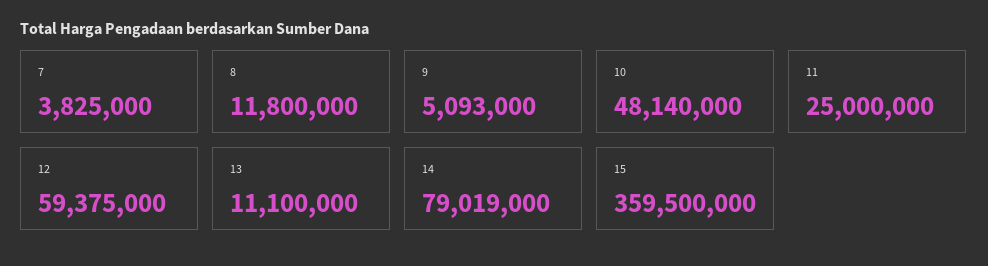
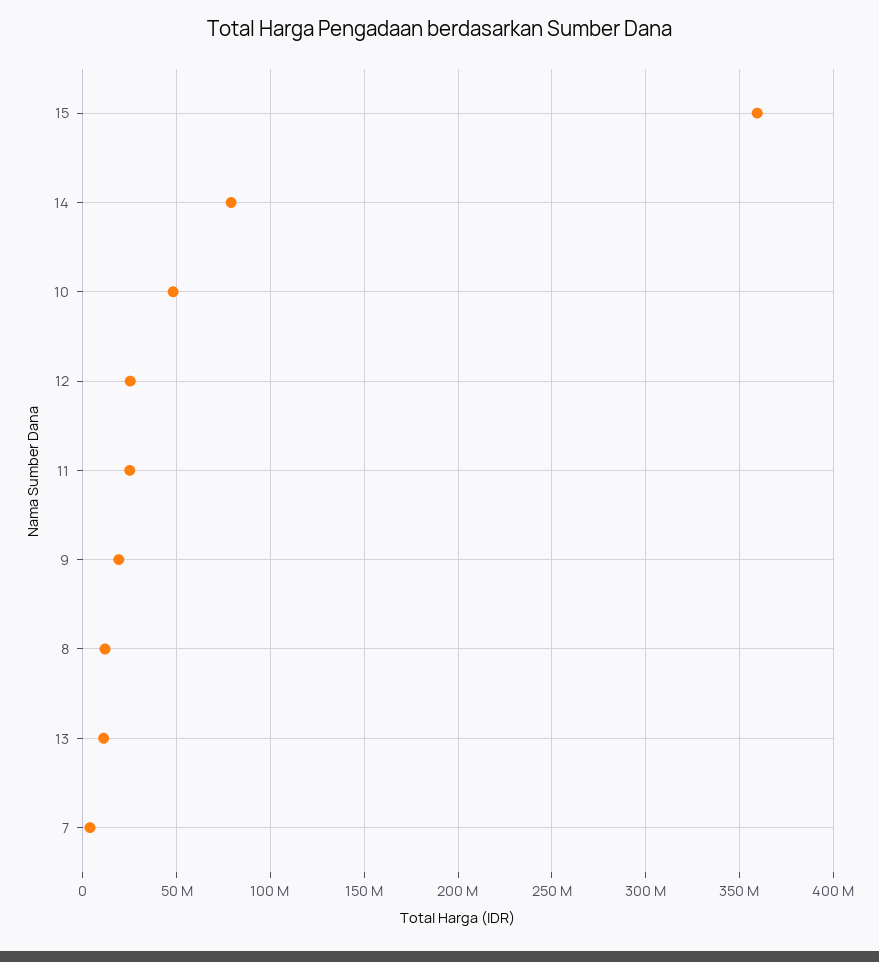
  {
    "7": 3825000,
    "8": 11800000,
-   "9": 5093000,
+   "9": 20000000,
    "10": 48140000,
    "11": 25000000,
-   "12": 59375000,
+   "12": 25000000,
    "13": 11100000,
    "14": 79019000,
    "15": 359500000
  }

